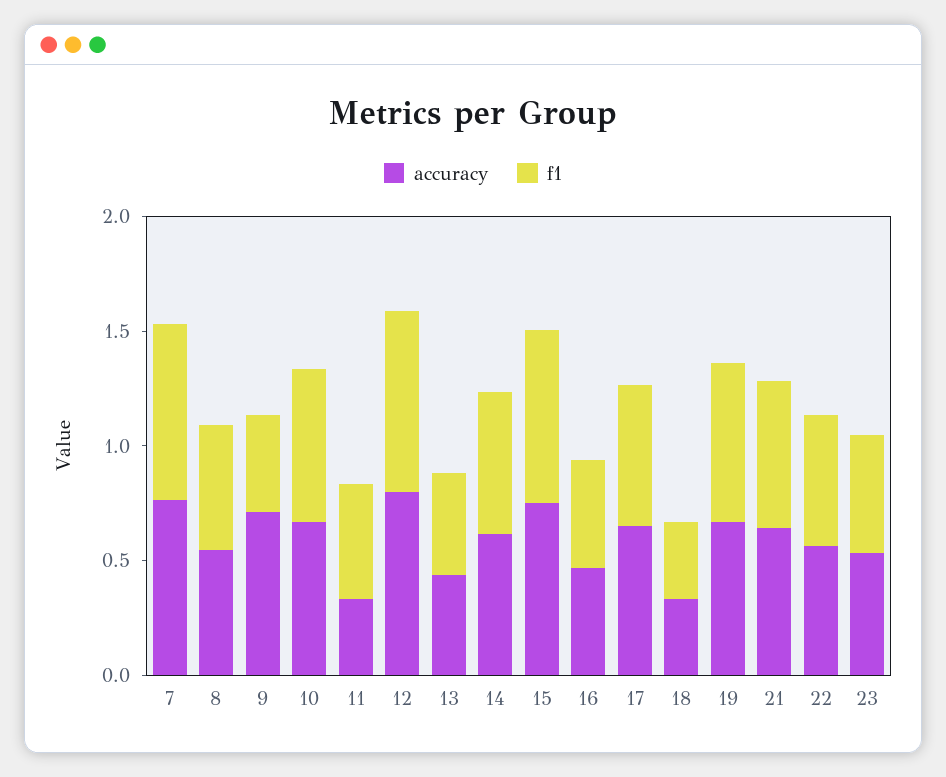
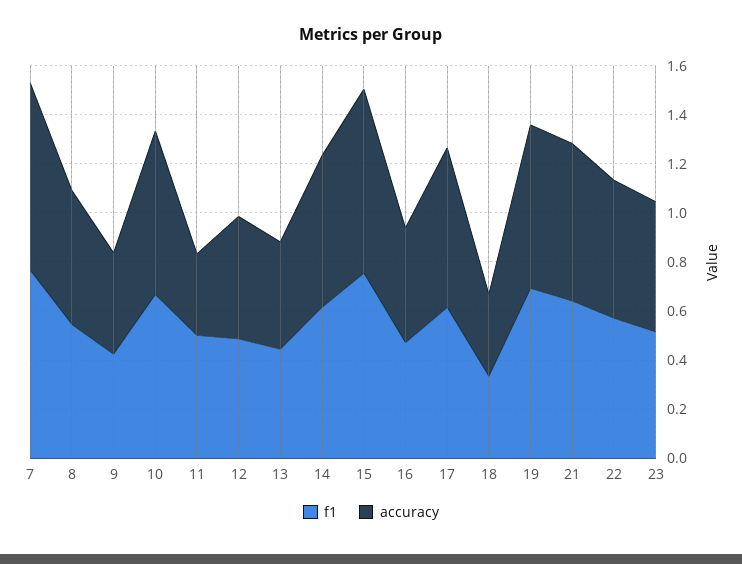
  {
    "accuracy": {
      "7": 0.75,
      "8": 0.55,
-     "9": 0.7,
+     "9": 0.4,
      "10": 0.65,
      "11": 0.35,
-     "12": 0.8,
+     "12": 0.5,
      "13": 0.45,
      "14": 0.6,
      "15": 0.75,
      "16": 0.45,
      "17": 0.65,
      "18": 0.35,
      "19": 0.65,
      "21": 0.65,
      "22": 0.55,
      "23": 0.55
    },
    "f1": {
      "7": 0.75,
      "8": 0.55,
      "9": 0.4,
      "10": 0.65,
      "11": 0.5,
-     "12": 0.8,
+     "12": 0.5,
      "13": 0.45,
      "14": 0.6,
      "15": 0.75,
      "16": 0.45,
      "17": 0.6,
      "18": 0.35,
      "19": 0.7,
      "21": 0.65,
      "22": 0.55,
      "23": 0.5
    }
  }

